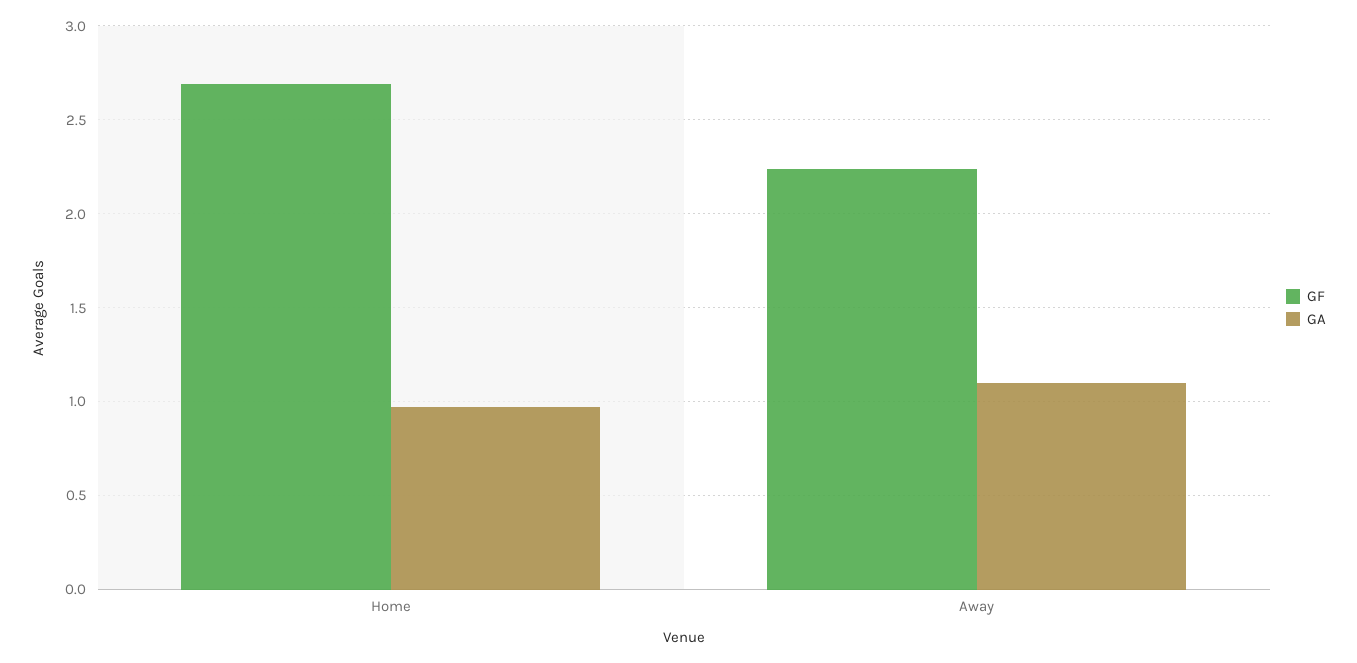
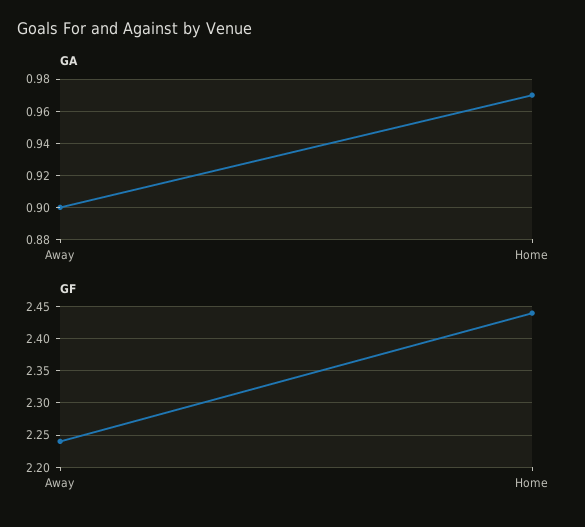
  {
    "GF": {
-     "Home": 2.7,
+     "Home": 2.44,
      "Away": 2.24
    },
    "GA": {
      "Home": 0.97,
-     "Away": 1.1
+     "Away": 0.9
    }
  }

